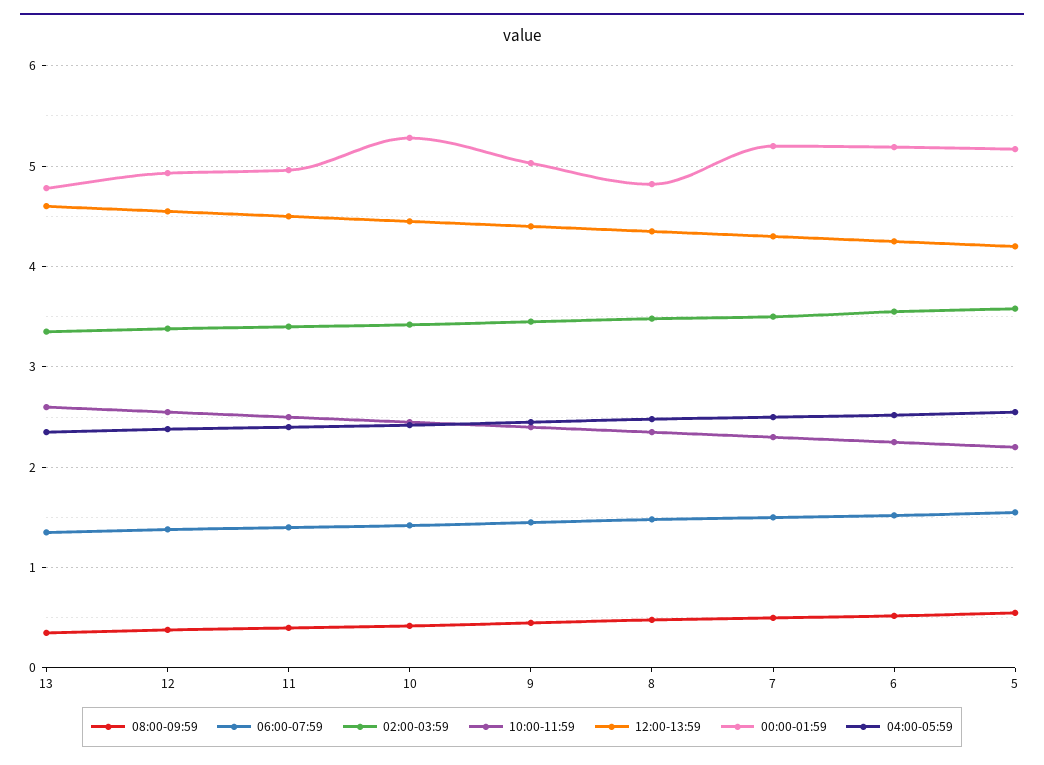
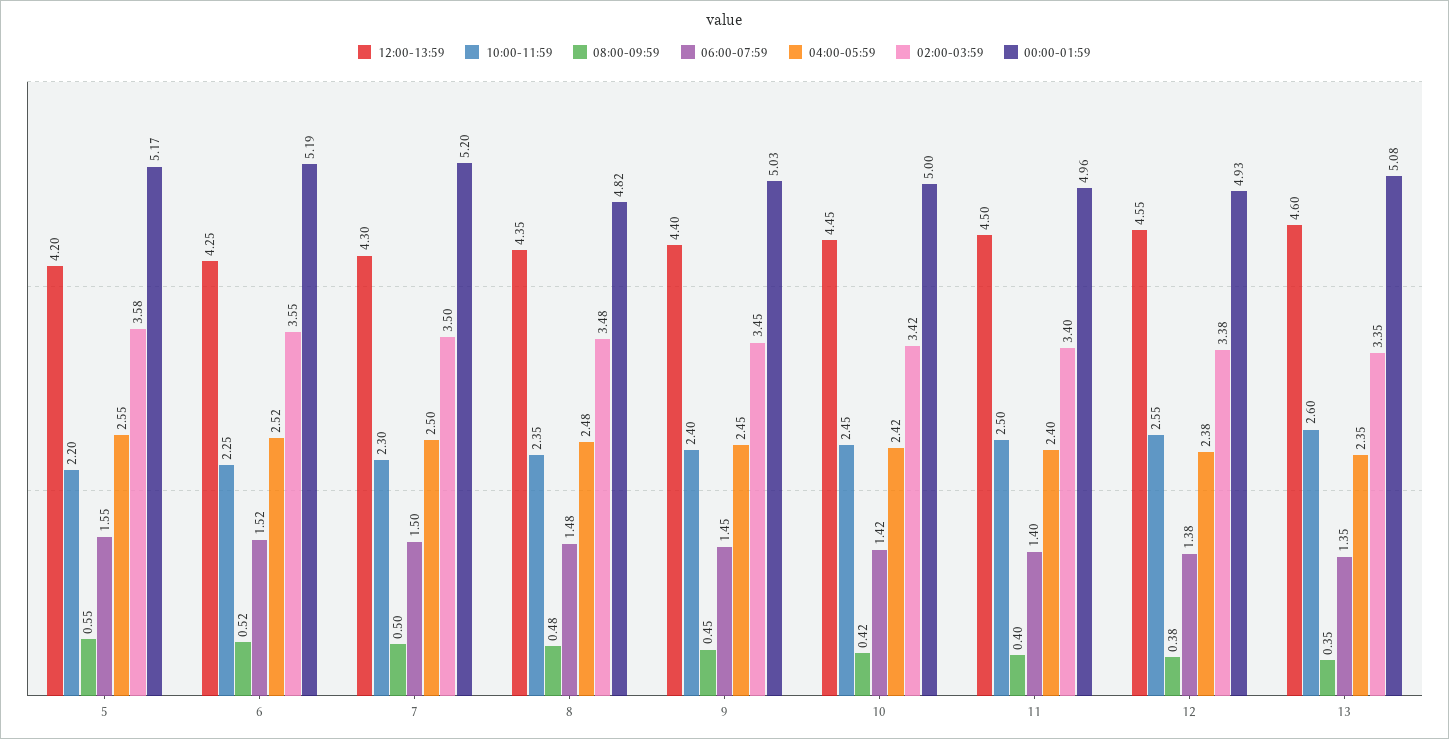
  {
    "08:00-09:59": {
      "13": 0.35,
      "12": 0.38,
      "11": 0.4,
      "10": 0.42,
      "9": 0.45,
      "8": 0.48,
      "7": 0.5,
      "6": 0.52,
      "5": 0.55
    },
    "06:00-07:59": {
      "13": 1.35,
      "12": 1.38,
      "11": 1.4,
      "10": 1.42,
      "9": 1.45,
      "8": 1.48,
      "7": 1.5,
      "6": 1.52,
      "5": 1.55
    },
    "02:00-03:59": {
      "13": 3.35,
      "12": 3.38,
      "11": 3.4,
      "10": 3.42,
      "9": 3.45,
      "8": 3.48,
      "7": 3.5,
      "6": 3.55,
      "5": 3.58
    },
    "10:00-11:59": {
      "13": 2.6,
      "12": 2.55,
      "11": 2.5,
      "10": 2.45,
      "9": 2.4,
      "8": 2.35,
      "7": 2.3,
      "6": 2.25,
      "5": 2.2
    },
    "12:00-13:59": {
      "13": 4.6,
      "12": 4.55,
      "11": 4.5,
      "10": 4.45,
      "9": 4.4,
      "8": 4.35,
      "7": 4.3,
      "6": 4.25,
      "5": 4.2
    },
    "00:00-01:59": {
-     "13": 4.8,
+     "13": 5.08,
      "12": 4.93,
      "11": 4.96,
-     "10": 5.3,
+     "10": 5,
      "9": 5.03,
      "8": 4.82,
      "7": 5.2,
      "6": 5.19,
      "5": 5.17
    },
    "04:00-05:59": {
      "13": 2.35,
      "12": 2.38,
      "11": 2.4,
      "10": 2.42,
      "9": 2.45,
      "8": 2.48,
      "7": 2.5,
      "6": 2.52,
      "5": 2.55
    }
  }

